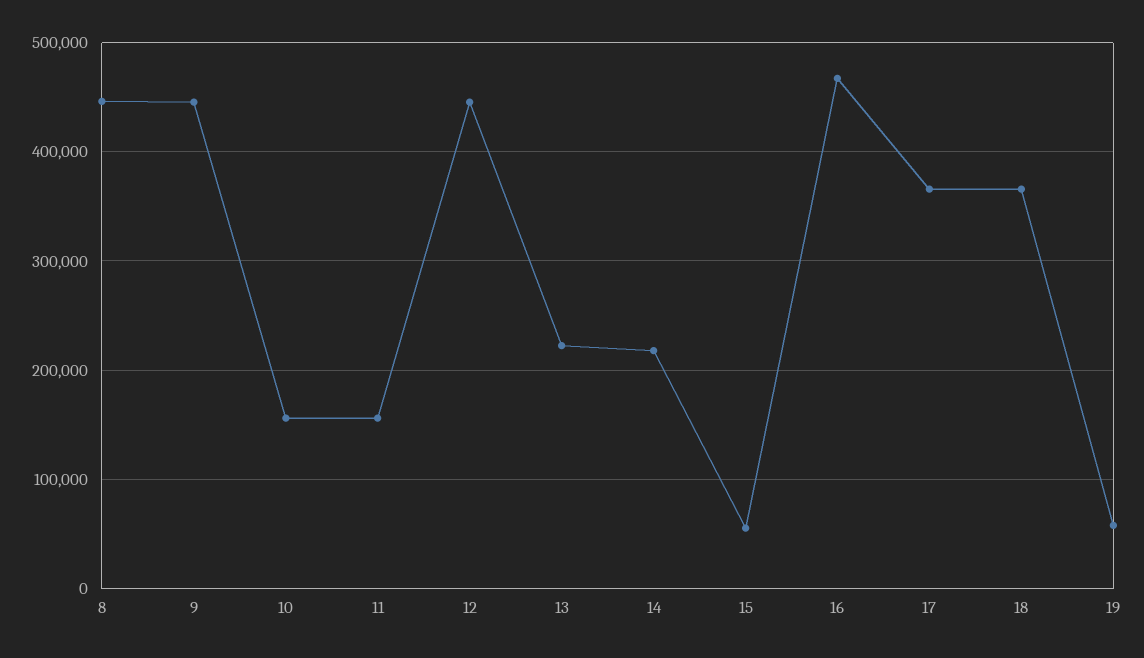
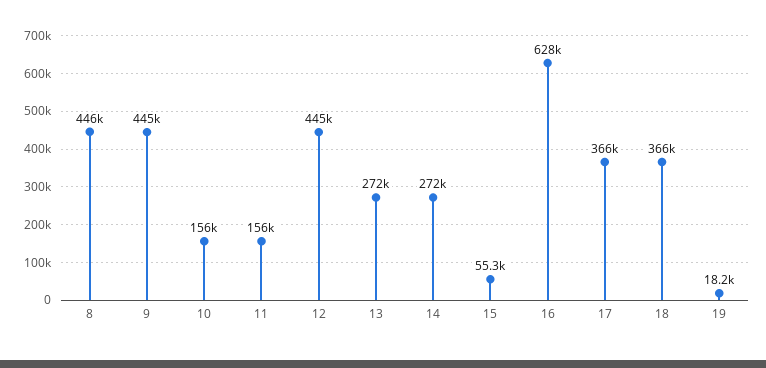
  {
    "8": 446000,
    "9": 445000,
    "10": 156000,
    "11": 156000,
    "12": 445000,
-   "13": 220000,
+   "13": 272000,
-   "14": 220000,
+   "14": 272000,
    "15": 55300,
-   "16": 470000,
+   "16": 628000,
    "17": 366000,
    "18": 366000,
-   "19": 60000
+   "19": 18200
  }

